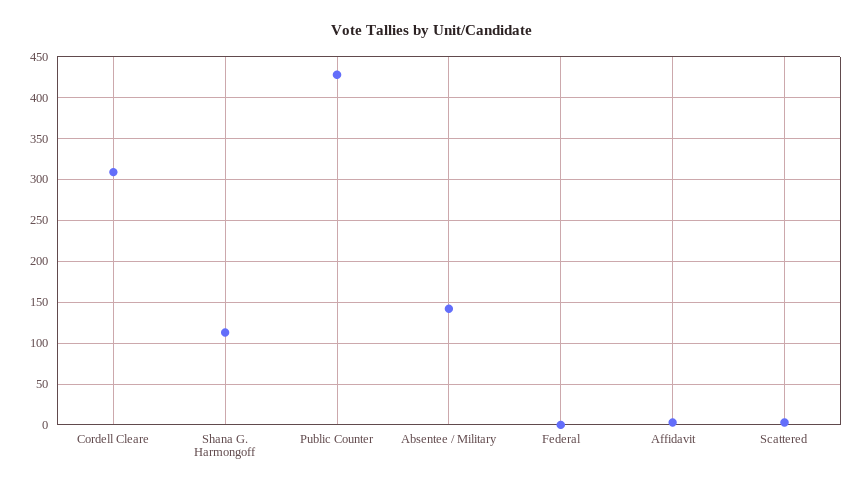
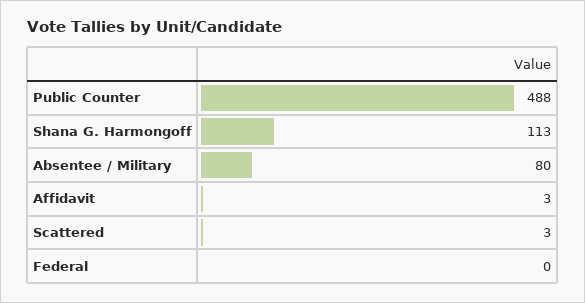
  {
-   "Cordell Cleare": 310,
    "Shana G. Harmongoff": 113,
-   "Public Counter": 430,
+   "Public Counter": 488,
-   "Absentee / Military": 140,
+   "Absentee / Military": 80,
    "Federal": 0,
    "Affidavit": 3,
    "Scattered": 3
  }

